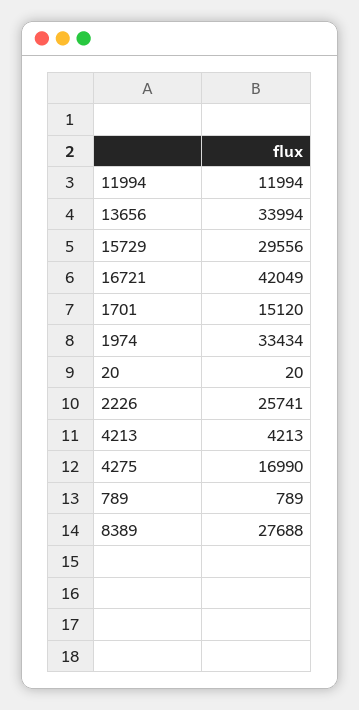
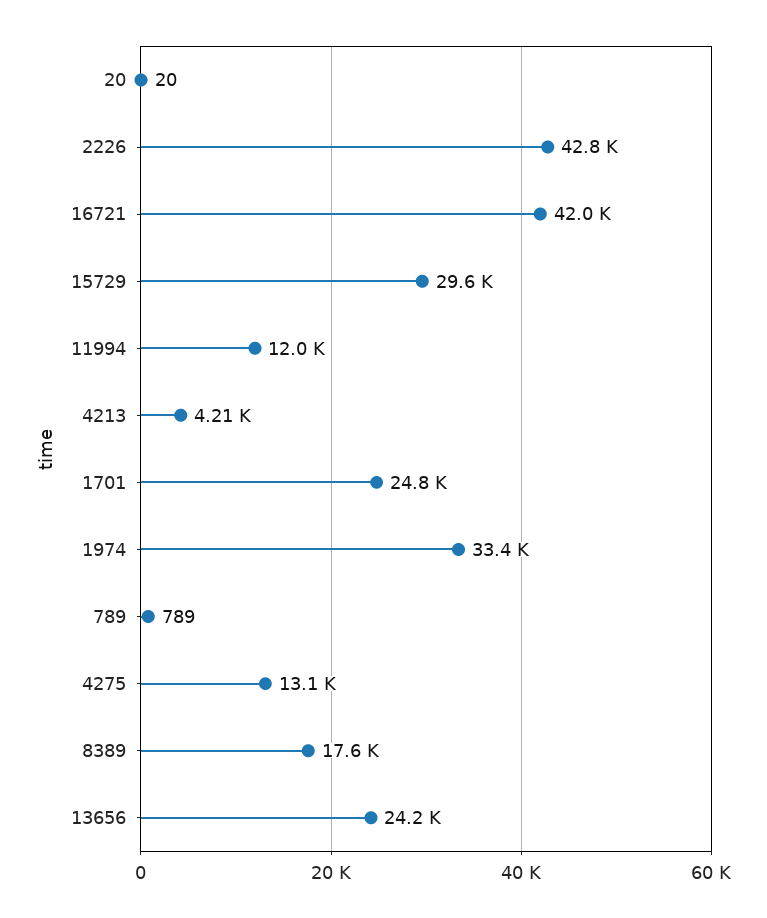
  {
    "11994": 11994,
-   "13656": 33994,
+   "13656": 24200,
    "15729": 29556,
    "16721": 42049,
-   "1701": 15120,
+   "1701": 24800,
    "1974": 33434,
    "20": 20,
-   "2226": 25741,
+   "2226": 42800,
    "4213": 4213,
-   "4275": 16990,
+   "4275": 13100,
    "789": 789,
-   "8389": 27688
+   "8389": 17600
  }

